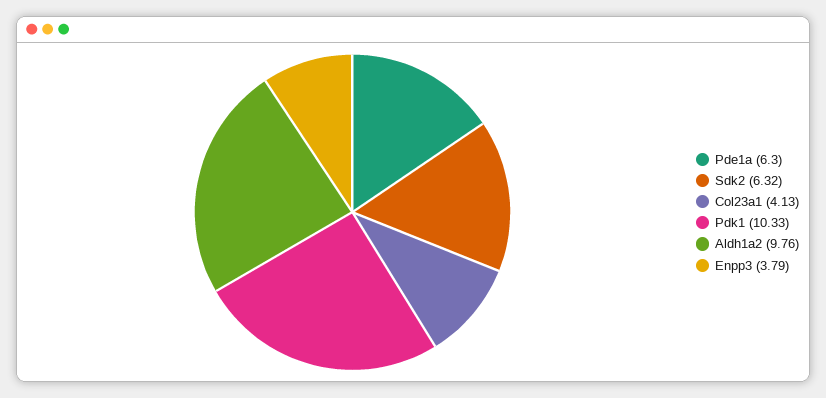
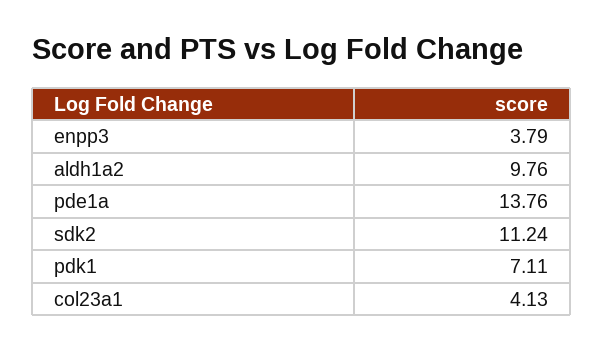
  {
-   "Pde1a": 6.3,
+   "Pde1a": 13.76,
-   "Sdk2": 6.32,
+   "Sdk2": 11.24,
    "Col23a1": 4.13,
-   "Pdk1": 10.33,
+   "Pdk1": 7.11,
    "Aldh1a2": 9.76,
    "Enpp3": 3.79
  }

